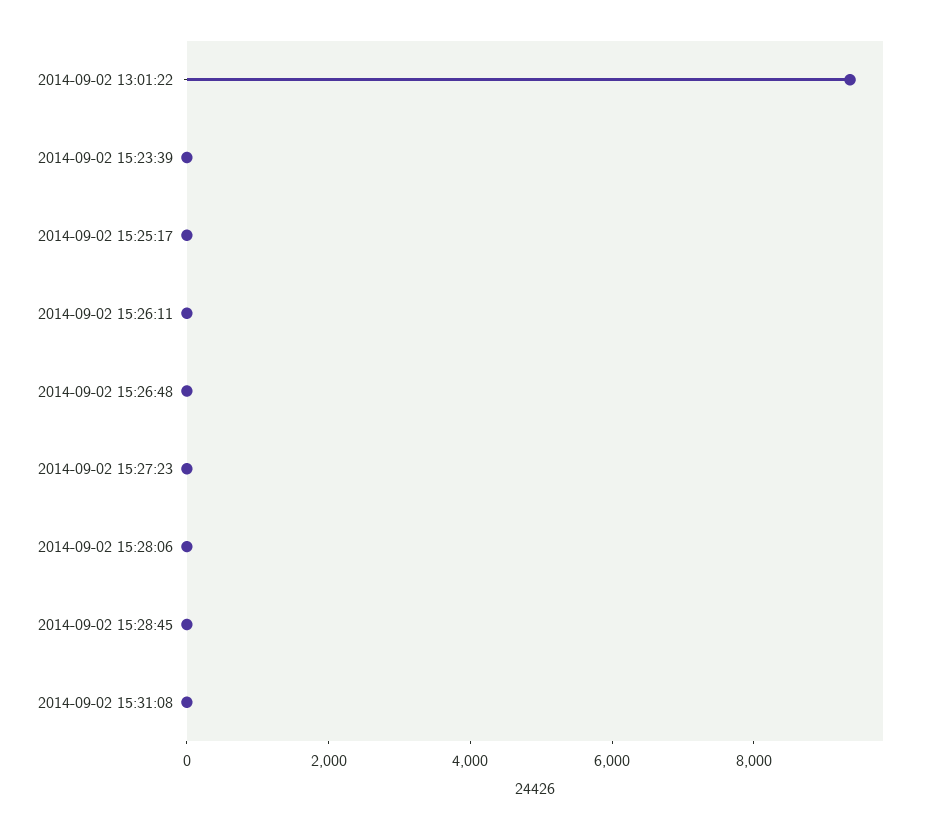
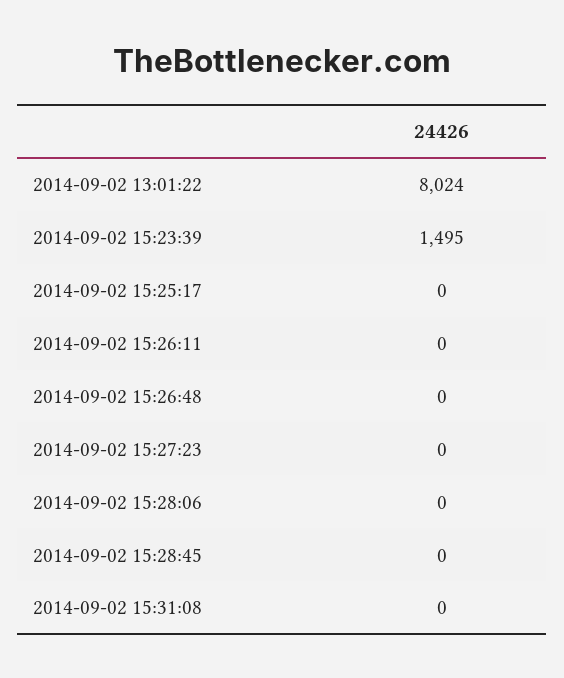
  {
-   "2014-09-02 13:01:22": 9500,
+   "2014-09-02 13:01:22": 8024,
-   "2014-09-02 15:23:39": 0,
+   "2014-09-02 15:23:39": 1495,
    "2014-09-02 15:25:17": 0,
    "2014-09-02 15:26:11": 0,
    "2014-09-02 15:26:48": 0,
    "2014-09-02 15:27:23": 0,
    "2014-09-02 15:28:06": 0,
    "2014-09-02 15:28:45": 0,
    "2014-09-02 15:31:08": 0
  }

